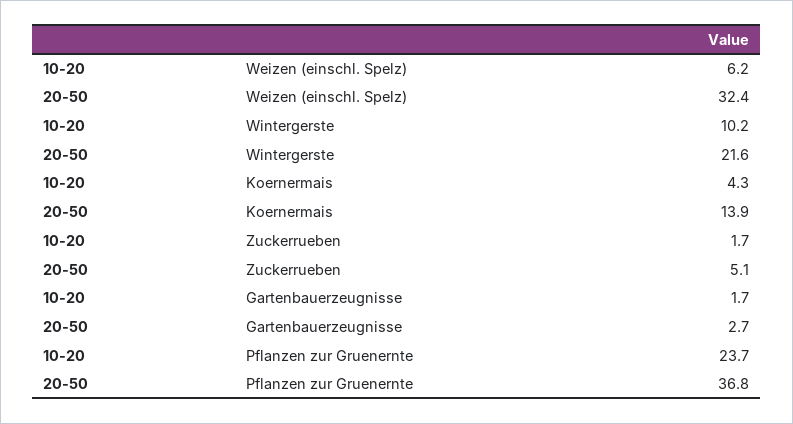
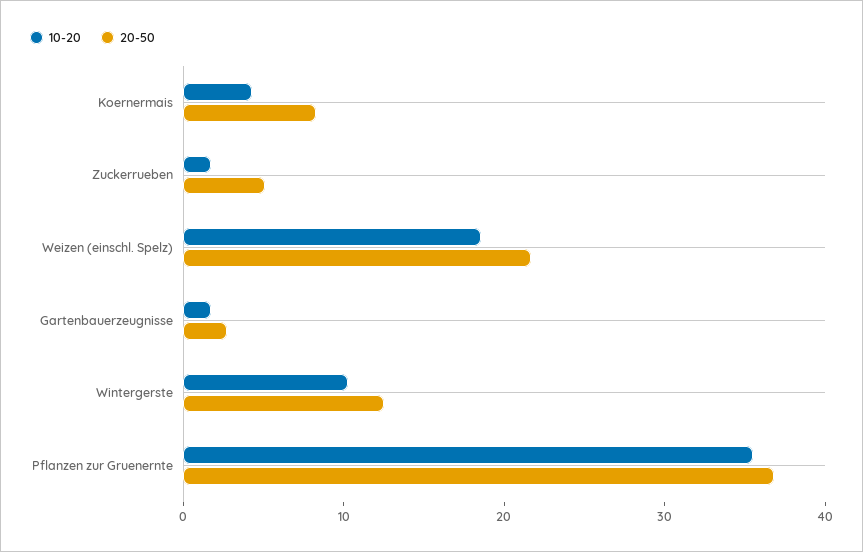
  {
    "10-20": {
-     "Weizen (einschl. Spelz)": 6.2,
+     "Weizen (einschl. Spelz)": 18,
      "Wintergerste": 10.2,
      "Koernermais": 4.3,
      "Zuckerrueben": 1.7,
      "Gartenbauerzeugnisse": 1.7,
-     "Pflanzen zur Gruenernte": 23.7
+     "Pflanzen zur Gruenernte": 36
    },
    "20-50": {
-     "Weizen (einschl. Spelz)": 32.4,
+     "Weizen (einschl. Spelz)": 22,
-     "Wintergerste": 21.6,
+     "Wintergerste": 12,
-     "Koernermais": 13.9,
+     "Koernermais": 8,
      "Zuckerrueben": 5.1,
      "Gartenbauerzeugnisse": 2.7,
      "Pflanzen zur Gruenernte": 36.8
    }
  }

